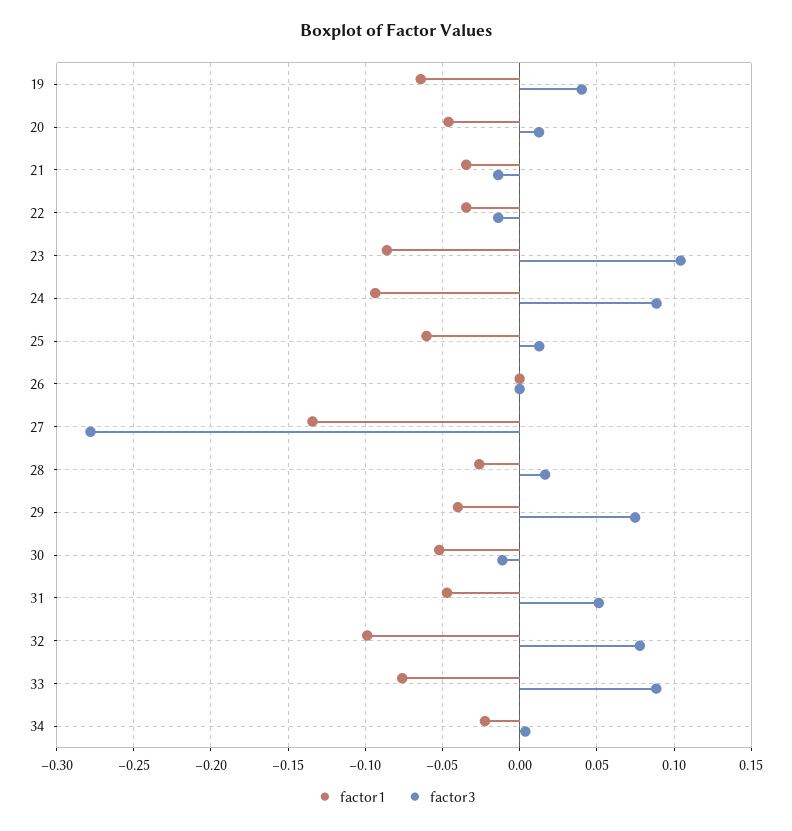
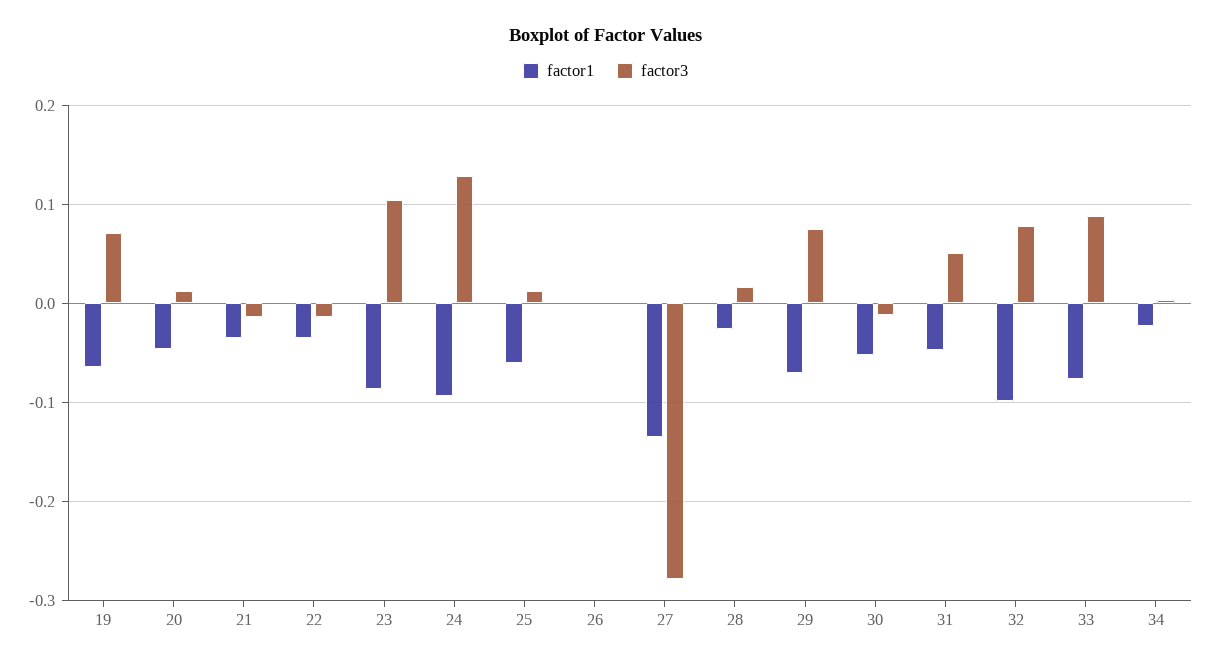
  {
    "factor1": {
      "19": -0.065,
      "20": -0.045,
      "21": -0.035,
      "22": -0.035,
      "23": -0.085,
      "24": -0.095,
      "25": -0.06,
      "26": 0,
      "27": -0.135,
      "28": -0.025,
-     "29": -0.04,
+     "29": -0.07,
      "30": -0.05,
      "31": -0.045,
      "32": -0.1,
      "33": -0.075,
      "34": -0.02
    },
    "factor3": {
-     "19": 0.04,
+     "19": 0.07,
      "20": 0.015,
      "21": -0.015,
      "22": -0.015,
      "23": 0.105,
-     "24": 0.09,
+     "24": 0.13,
      "25": 0.015,
      "26": 0,
      "27": -0.28,
      "28": 0.015,
      "29": 0.075,
      "30": -0.01,
      "31": 0.05,
      "32": 0.08,
      "33": 0.09,
      "34": 0.005
    }
  }

